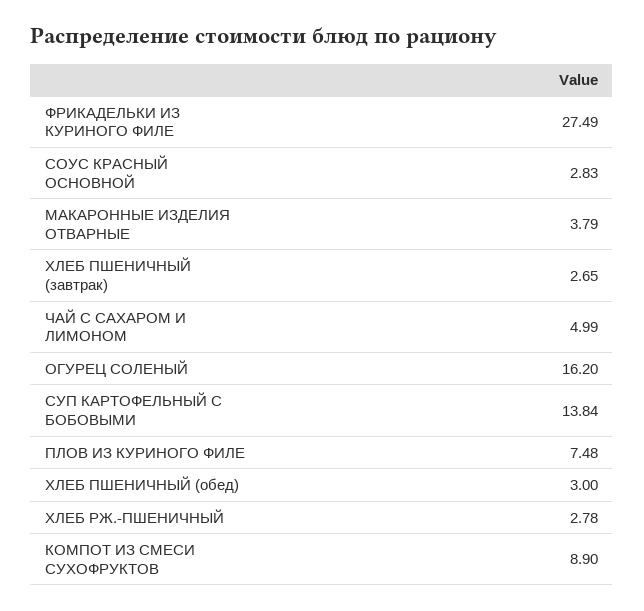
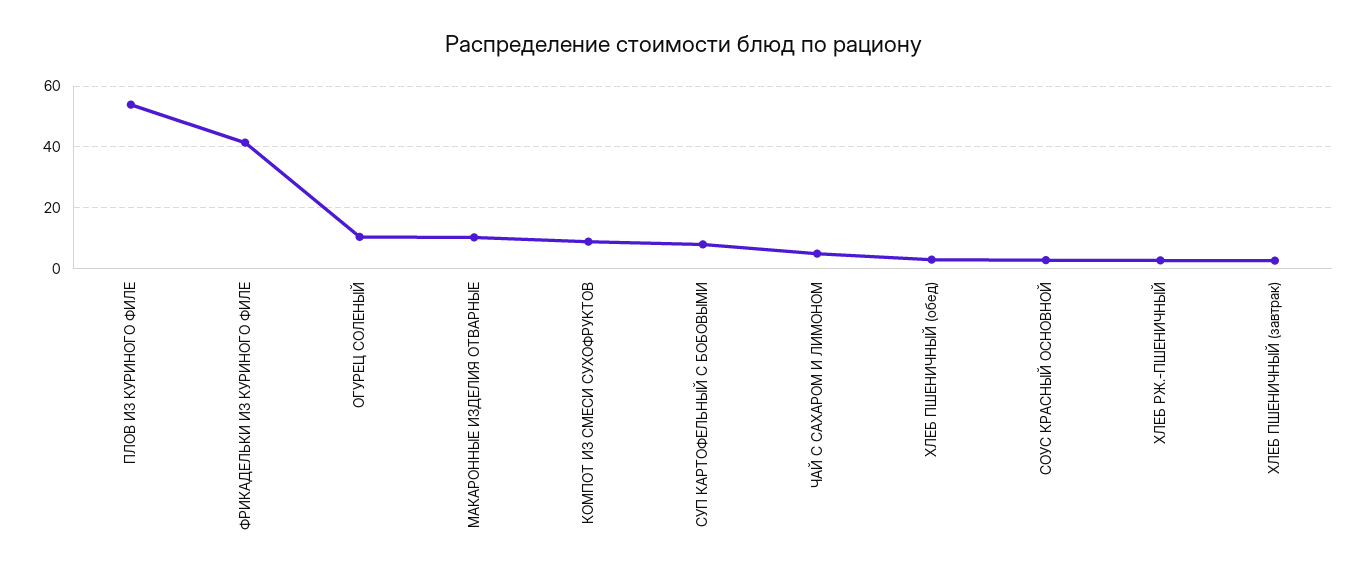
  {
-   "ФРИКАДЕЛЬКИ ИЗ КУРИНОГО ФИЛЕ": 27.49,
+   "ФРИКАДЕЛЬКИ ИЗ КУРИНОГО ФИЛЕ": 42,
    "СОУС КРАСНЫЙ ОСНОВНОЙ": 2.83,
-   "МАКАРОННЫЕ ИЗДЕЛИЯ ОТВАРНЫЕ": 3.79,
+   "МАКАРОННЫЕ ИЗДЕЛИЯ ОТВАРНЫЕ": 10,
    "ХЛЕБ ПШЕНИЧНЫЙ (завтрак)": 2.65,
    "ЧАЙ С САХАРОМ И ЛИМОНОМ": 4.99,
-   "ОГУРЕЦ СОЛЕНЫЙ": 16.2,
+   "ОГУРЕЦ СОЛЕНЫЙ": 10,
-   "СУП КАРТОФЕЛЬНЫЙ С БОБОВЫМИ": 13.84,
+   "СУП КАРТОФЕЛЬНЫЙ С БОБОВЫМИ": 8,
-   "ПЛОВ ИЗ КУРИНОГО ФИЛЕ": 7.48,
+   "ПЛОВ ИЗ КУРИНОГО ФИЛЕ": 54,
    "ХЛЕБ ПШЕНИЧНЫЙ (обед)": 3,
    "ХЛЕБ РЖ.-ПШЕНИЧНЫЙ": 2.78,
    "КОМПОТ ИЗ СМЕСИ СУХОФРУКТОВ": 8.9
  }

